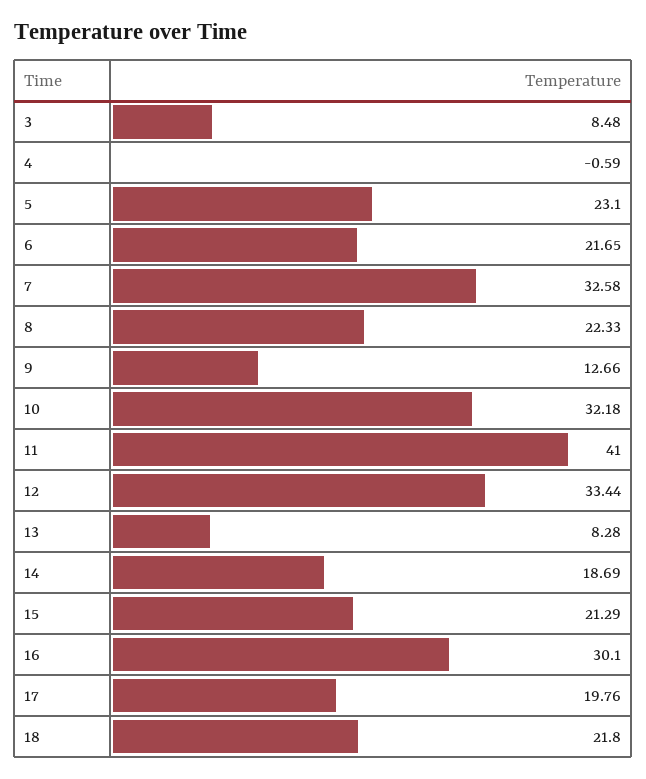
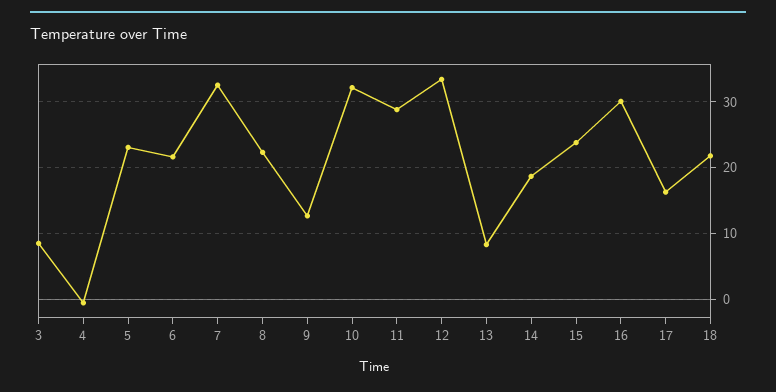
  {
    "3": 8.48,
    "4": -0.59,
    "5": 23.1,
    "6": 21.65,
    "7": 32.58,
    "8": 22.33,
    "9": 12.66,
    "10": 32.18,
-   "11": 41,
+   "11": 29,
    "12": 33.44,
    "13": 8.28,
    "14": 18.69,
-   "15": 21.29,
+   "15": 24,
    "16": 30.1,
-   "17": 19.76,
+   "17": 16,
    "18": 21.8
  }

